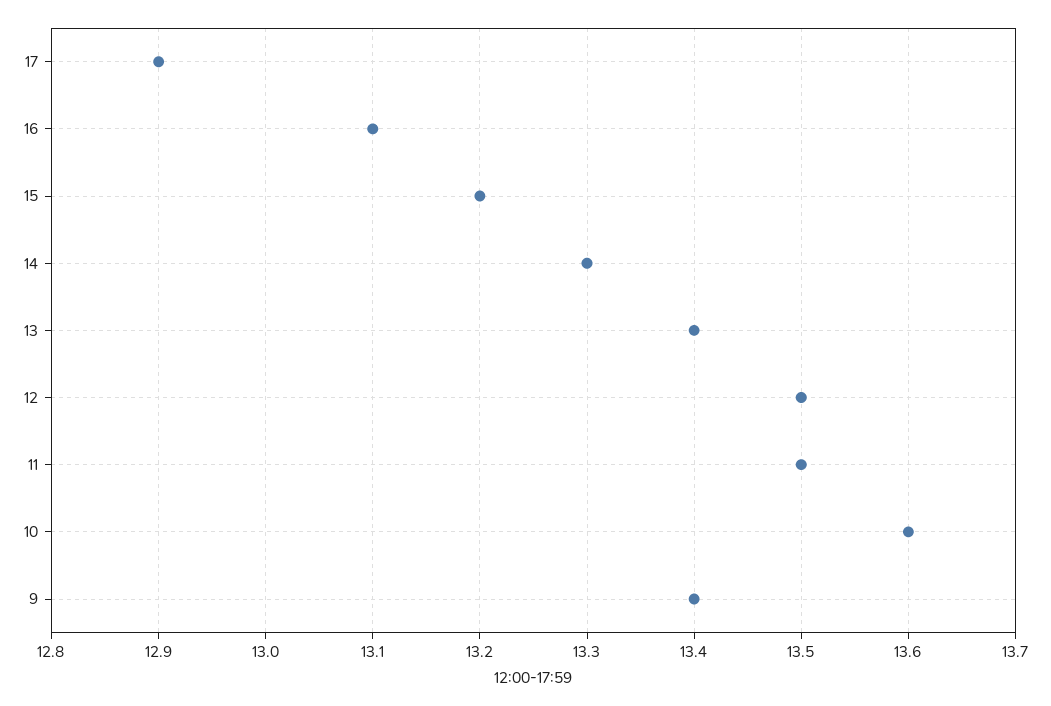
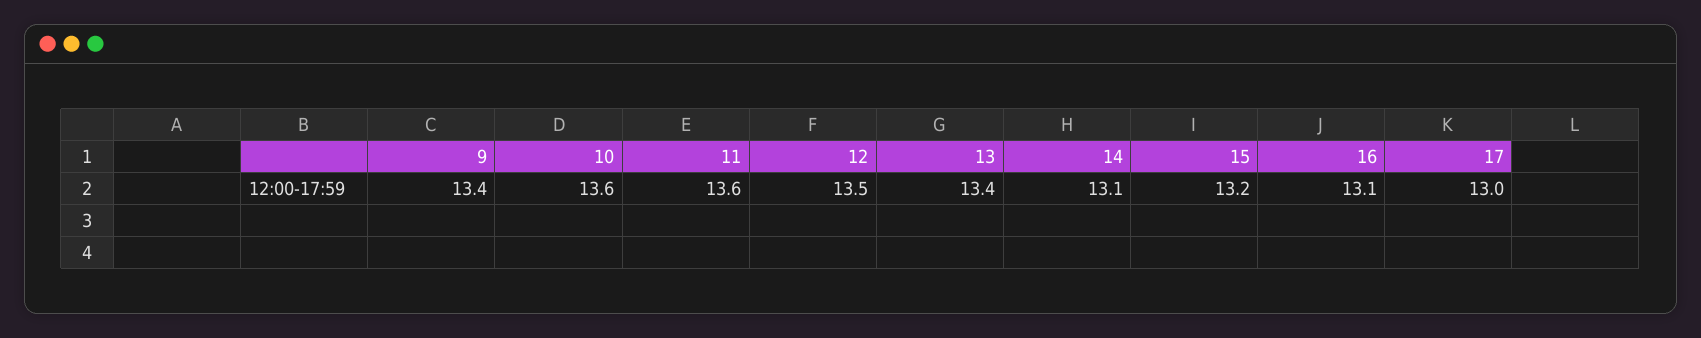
  {
-   "17": 12.9,
+   "17": 13,
    "16": 13.1,
    "15": 13.2,
-   "14": 13.3,
+   "14": 13.1,
    "13": 13.4,
    "12": 13.5,
-   "11": 13.5,
+   "11": 13.6,
    "10": 13.6,
    "9": 13.4
  }

